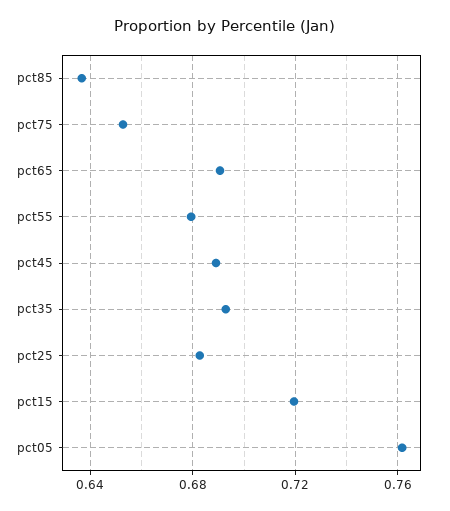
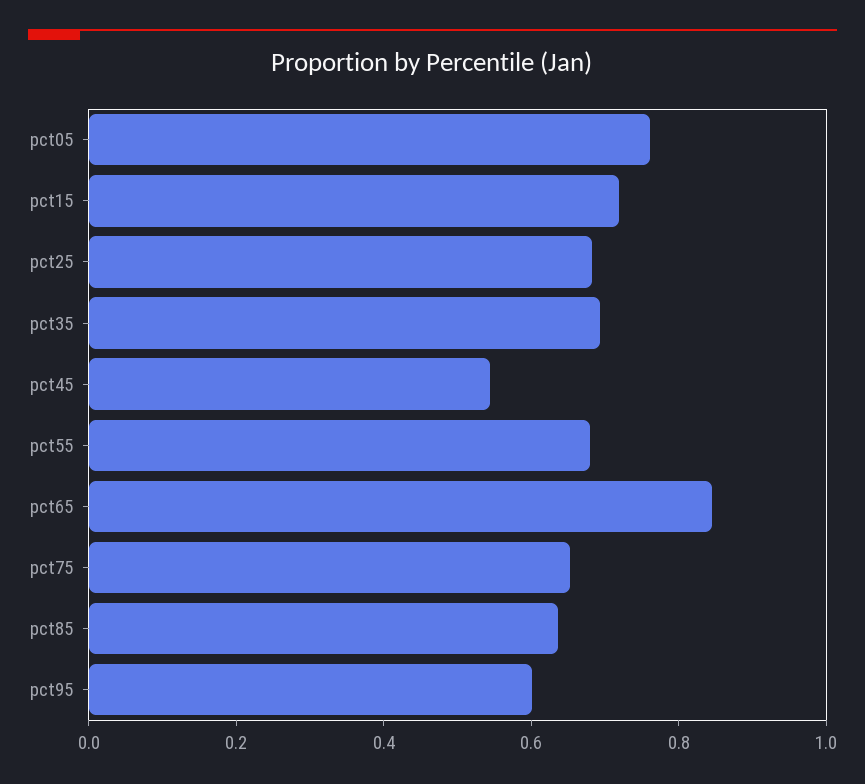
  {
    "pct85": 0.635,
    "pct75": 0.655,
-   "pct65": 0.69,
+   "pct65": 0.85,
    "pct55": 0.68,
-   "pct45": 0.69,
+   "pct45": 0.55,
    "pct35": 0.695,
    "pct25": 0.685,
    "pct15": 0.72,
-   "pct05": 0.76
+   "pct05": 0.76,
+   "pct95": 0.6
  }

